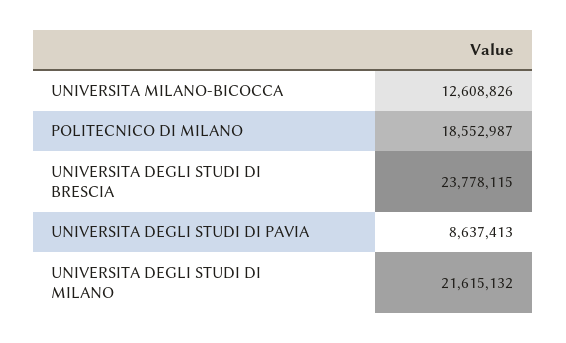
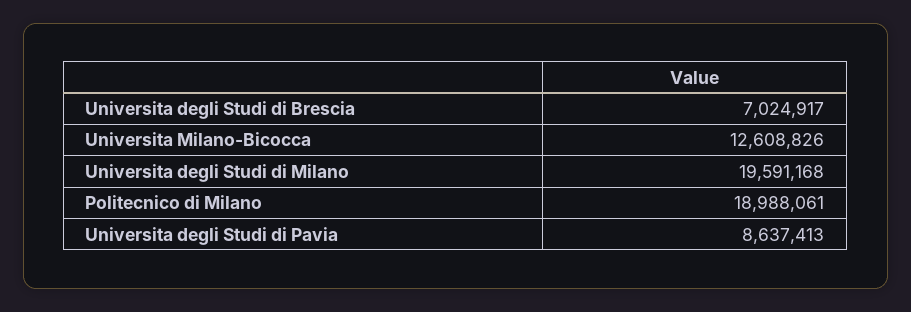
  {
    "UNIVERSITA MILANO-BICOCCA": 12608826,
-   "POLITECNICO DI MILANO": 18552987,
+   "POLITECNICO DI MILANO": 18988061,
-   "UNIVERSITA DEGLI STUDI DI BRESCIA": 23778115,
+   "UNIVERSITA DEGLI STUDI DI BRESCIA": 7024917,
    "UNIVERSITA DEGLI STUDI DI PAVIA": 8637413,
-   "UNIVERSITA DEGLI STUDI DI MILANO": 21615132
+   "UNIVERSITA DEGLI STUDI DI MILANO": 19591168
  }

